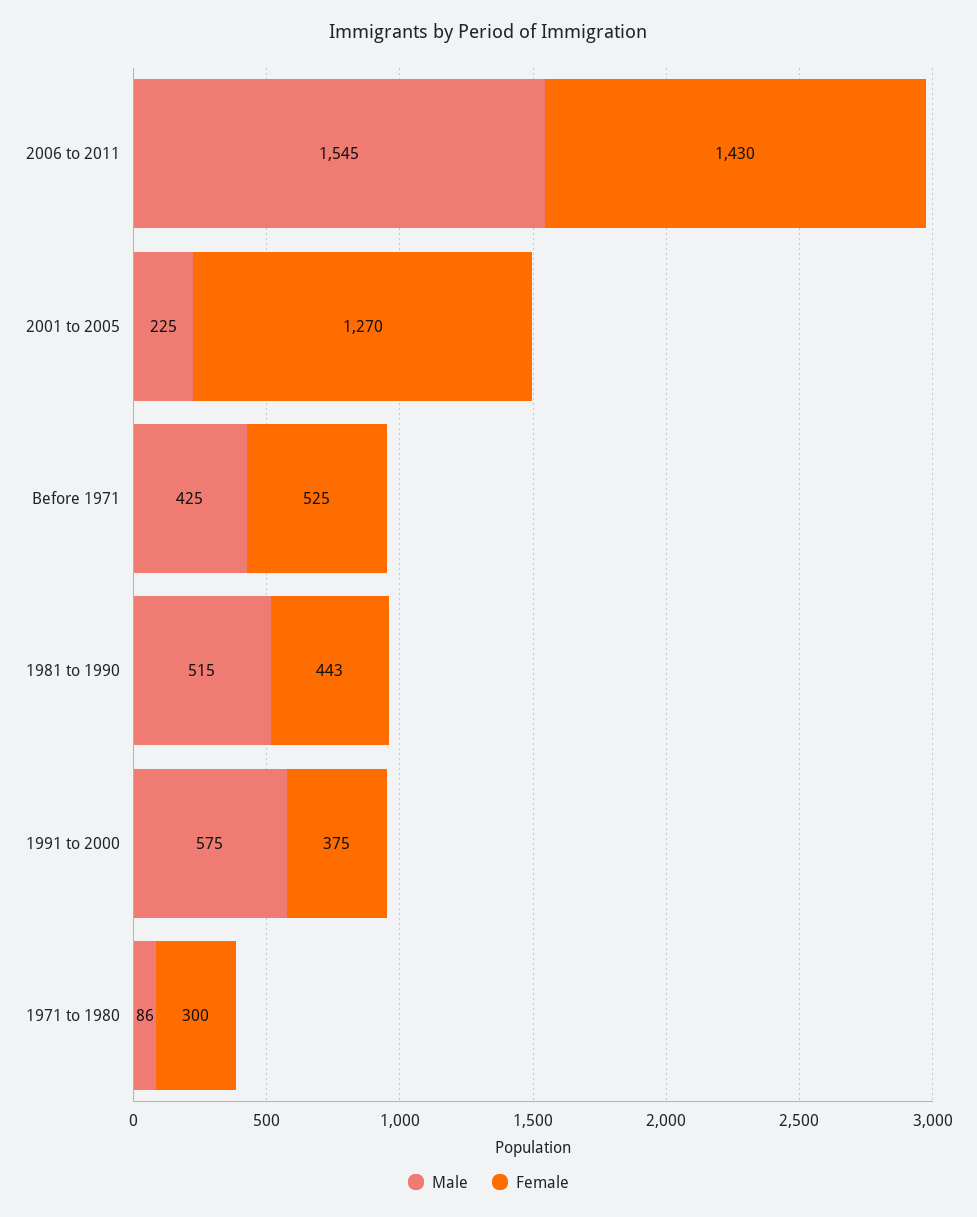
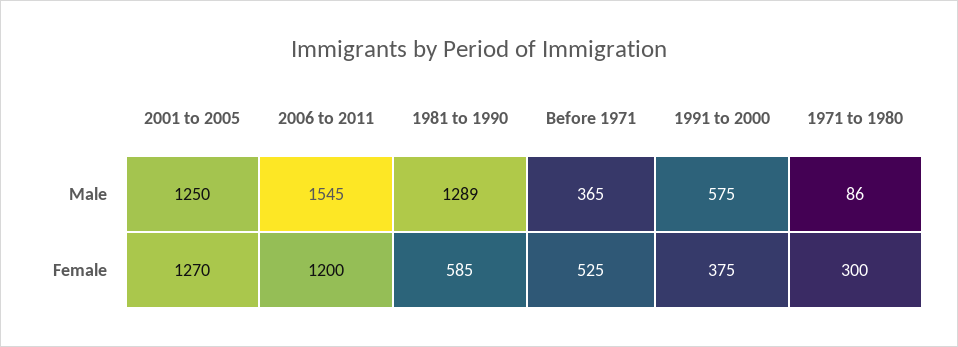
  {
    "Male": {
      "2006 to 2011": 1545,
-     "2001 to 2005": 225,
+     "2001 to 2005": 1250,
-     "Before 1971": 425,
+     "Before 1971": 365,
-     "1981 to 1990": 515,
+     "1981 to 1990": 1289,
      "1991 to 2000": 575,
      "1971 to 1980": 86
    },
    "Female": {
-     "2006 to 2011": 1430,
+     "2006 to 2011": 1200,
      "2001 to 2005": 1270,
      "Before 1971": 525,
-     "1981 to 1990": 443,
+     "1981 to 1990": 585,
      "1991 to 2000": 375,
      "1971 to 1980": 300
    }
  }

